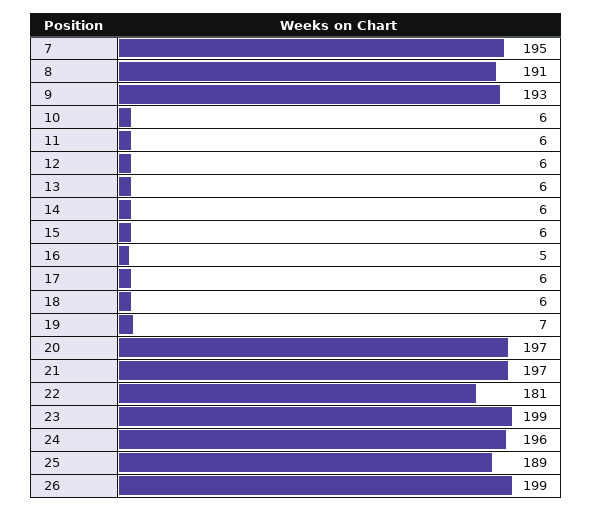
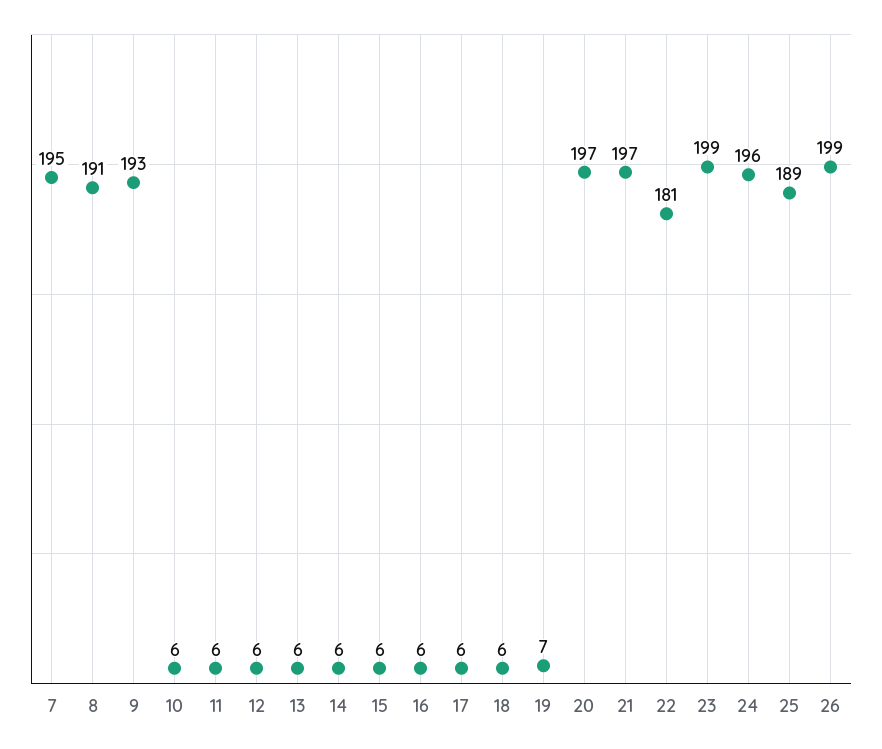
  {
    "7": 195,
    "8": 191,
    "9": 193,
    "10": 6,
    "11": 6,
    "12": 6,
    "13": 6,
    "14": 6,
    "15": 6,
-   "16": 5,
+   "16": 6,
    "17": 6,
    "18": 6,
    "19": 7,
    "20": 197,
    "21": 197,
    "22": 181,
    "23": 199,
    "24": 196,
    "25": 189,
    "26": 199
  }

